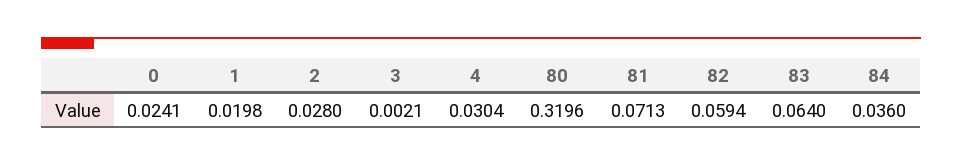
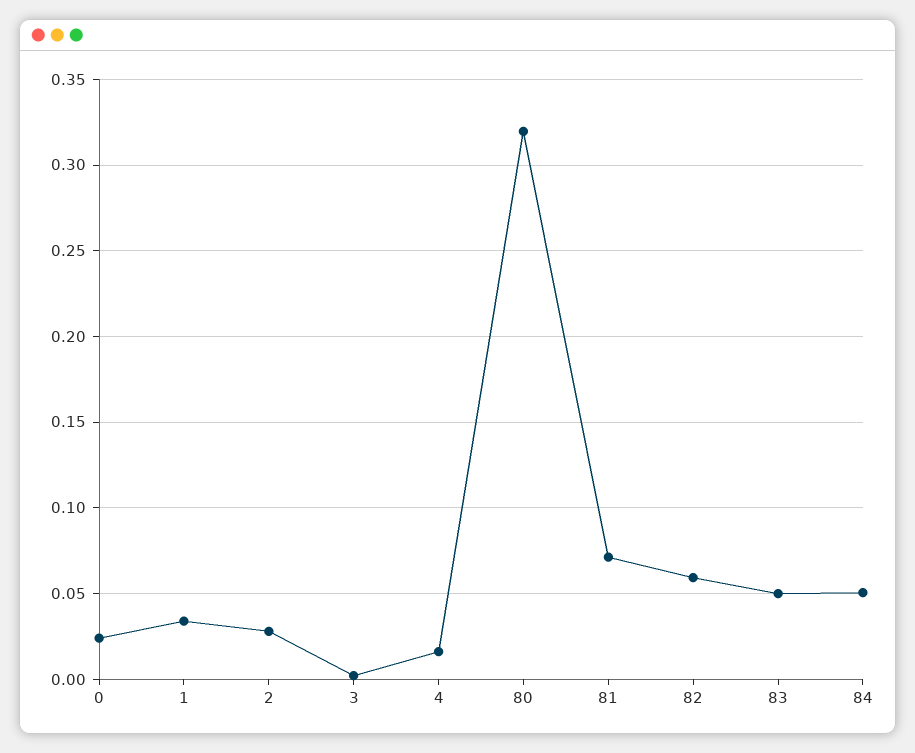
  {
    "0": 0.0241,
-   "1": 0.0198,
+   "1": 0.035,
    "2": 0.028,
    "3": 0.0021,
-   "4": 0.0304,
+   "4": 0.015,
    "80": 0.3196,
    "81": 0.0713,
    "82": 0.0594,
-   "83": 0.064,
+   "83": 0.05,
-   "84": 0.036
+   "84": 0.05
  }

